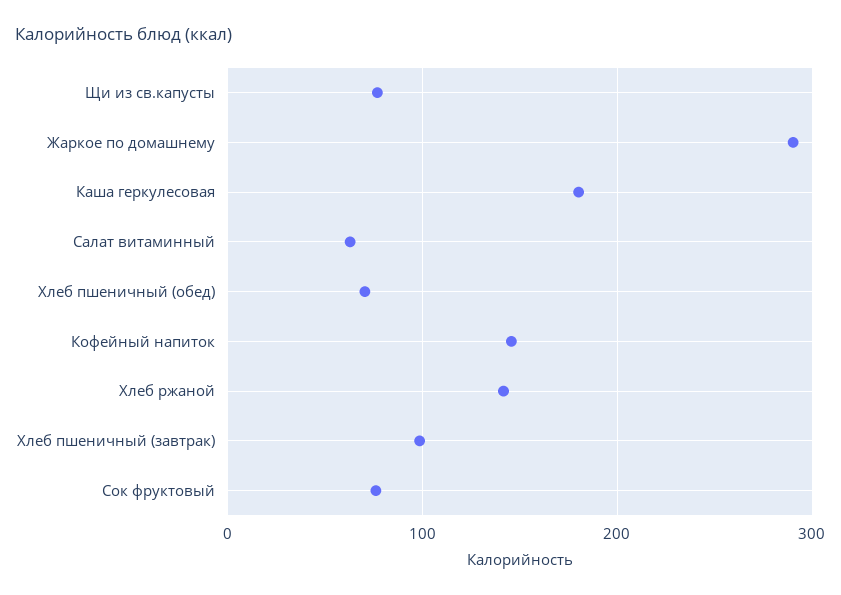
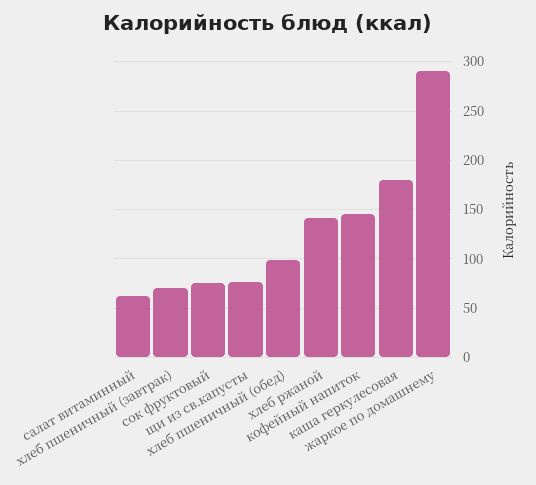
  {
    "Щи из св.капусты": 80,
    "Жаркое по домашнему": 290,
    "Каша геркулесовая": 180,
    "Салат витаминный": 60,
-   "Хлеб пшеничный (обед)": 70,
+   "Хлеб пшеничный (обед)": 100,
    "Кофейный напиток": 150,
    "Хлеб ржаной": 140,
-   "Хлеб пшеничный (завтрак)": 100,
+   "Хлеб пшеничный (завтрак)": 70,
    "Сок фруктовый": 80
  }

